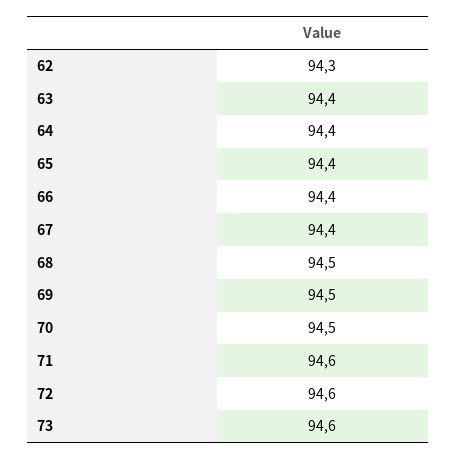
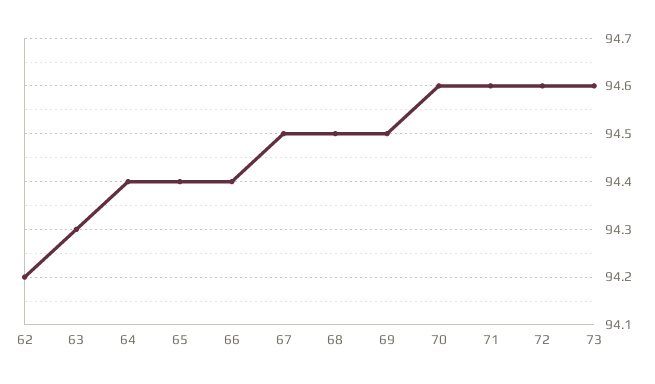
  {
-   "62": 94.3,
+   "62": 94.2,
-   "63": 94.4,
+   "63": 94.3,
    "64": 94.4,
    "65": 94.4,
    "66": 94.4,
-   "67": 94.4,
+   "67": 94.5,
    "68": 94.5,
    "69": 94.5,
-   "70": 94.5,
+   "70": 94.6,
    "71": 94.6,
    "72": 94.6,
    "73": 94.6
  }

